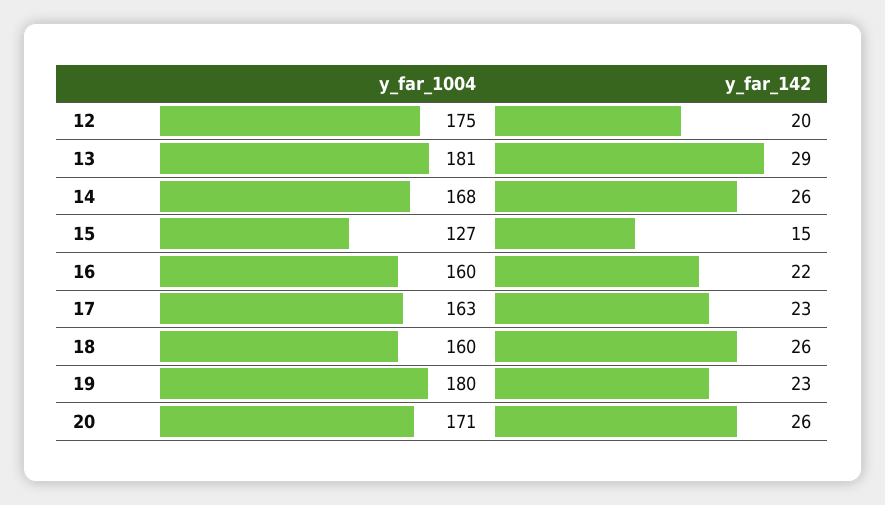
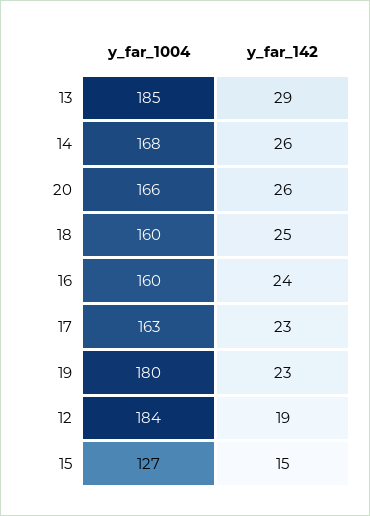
  {
    "y_far_1004": {
-     "12": 175,
+     "12": 184,
-     "13": 181,
+     "13": 185,
      "14": 168,
      "15": 127,
      "16": 160,
      "17": 163,
      "18": 160,
      "19": 180,
-     "20": 171
+     "20": 166
    },
    "y_far_142": {
-     "12": 20,
+     "12": 19,
      "13": 29,
      "14": 26,
      "15": 15,
-     "16": 22,
+     "16": 24,
      "17": 23,
-     "18": 26,
+     "18": 25,
      "19": 23,
      "20": 26
    }
  }

